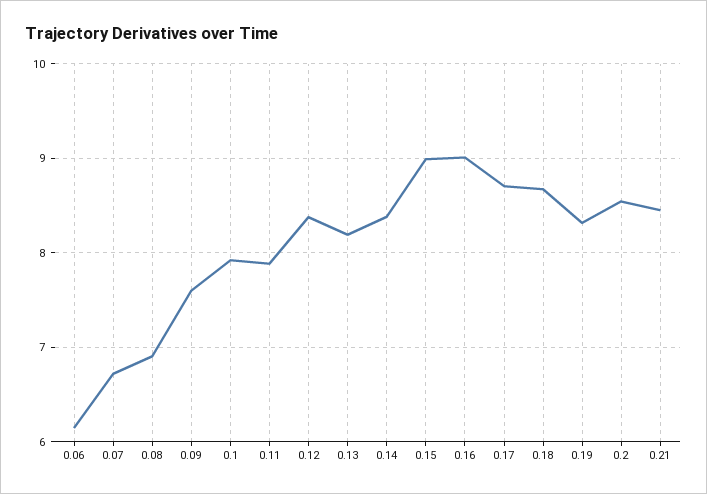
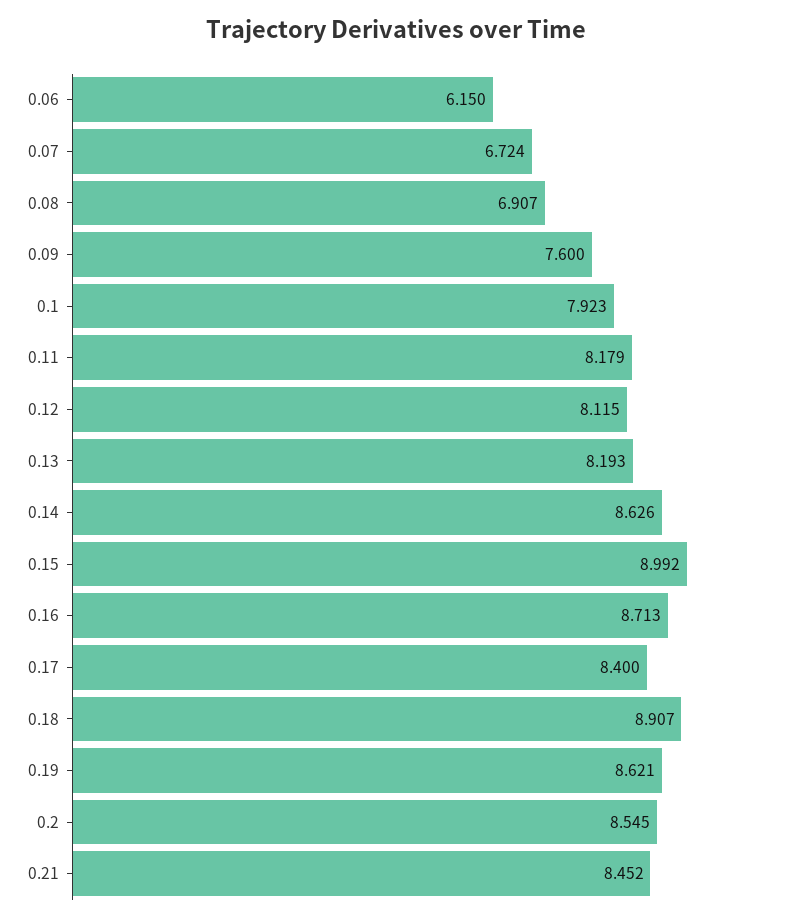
  {
    "0.06": 6.15,
    "0.07": 6.724,
    "0.08": 6.907,
    "0.09": 7.6,
    "0.1": 7.923,
-   "0.11": 7.9,
+   "0.11": 8.179,
-   "0.12": 8.4,
+   "0.12": 8.115,
    "0.13": 8.193,
-   "0.14": 8.4,
+   "0.14": 8.626,
    "0.15": 8.992,
-   "0.16": 9,
+   "0.16": 8.713,
-   "0.17": 8.7,
+   "0.17": 8.4,
-   "0.18": 8.7,
+   "0.18": 8.907,
-   "0.19": 8.3,
+   "0.19": 8.621,
    "0.2": 8.545,
    "0.21": 8.452
  }

